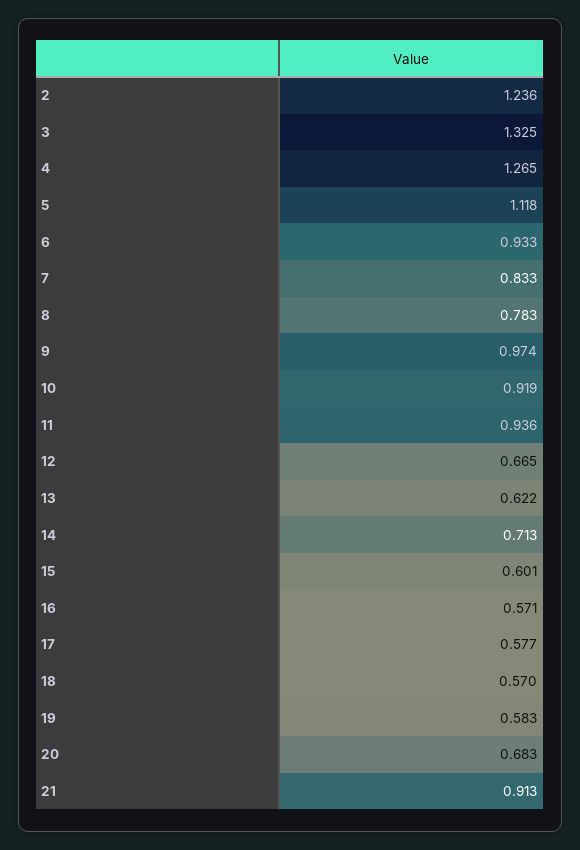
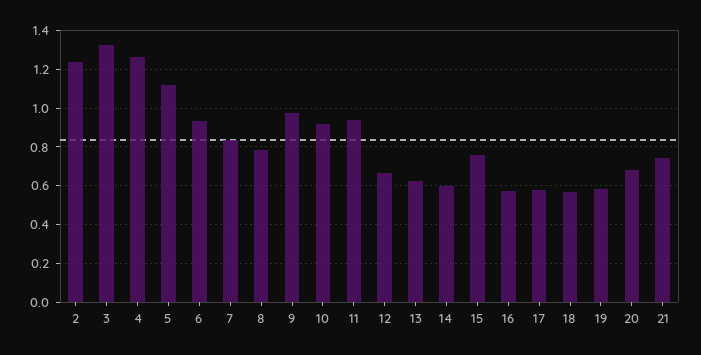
  {
    "2": 1.236,
    "3": 1.325,
    "4": 1.265,
    "5": 1.118,
    "6": 0.933,
    "7": 0.833,
    "8": 0.783,
    "9": 0.974,
    "10": 0.919,
    "11": 0.936,
    "12": 0.665,
    "13": 0.622,
-   "14": 0.713,
+   "14": 0.6,
-   "15": 0.601,
+   "15": 0.75,
    "16": 0.571,
    "17": 0.577,
    "18": 0.57,
    "19": 0.583,
    "20": 0.683,
-   "21": 0.913
+   "21": 0.75
  }

